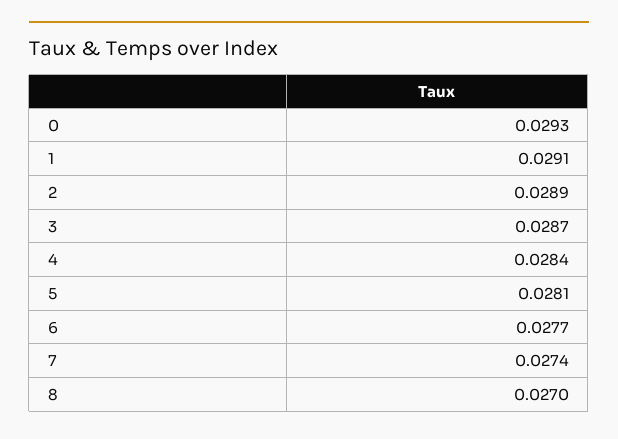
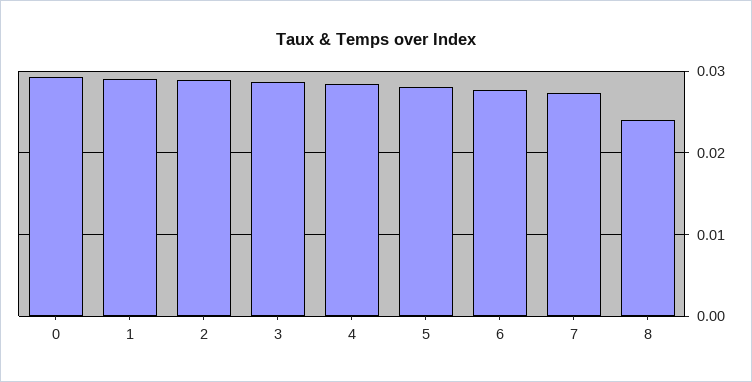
  {
    "0": 0.0293,
    "1": 0.0291,
    "2": 0.0289,
    "3": 0.0287,
    "4": 0.0284,
    "5": 0.0281,
    "6": 0.0277,
    "7": 0.0274,
-   "8": 0.027
+   "8": 0.024
  }

